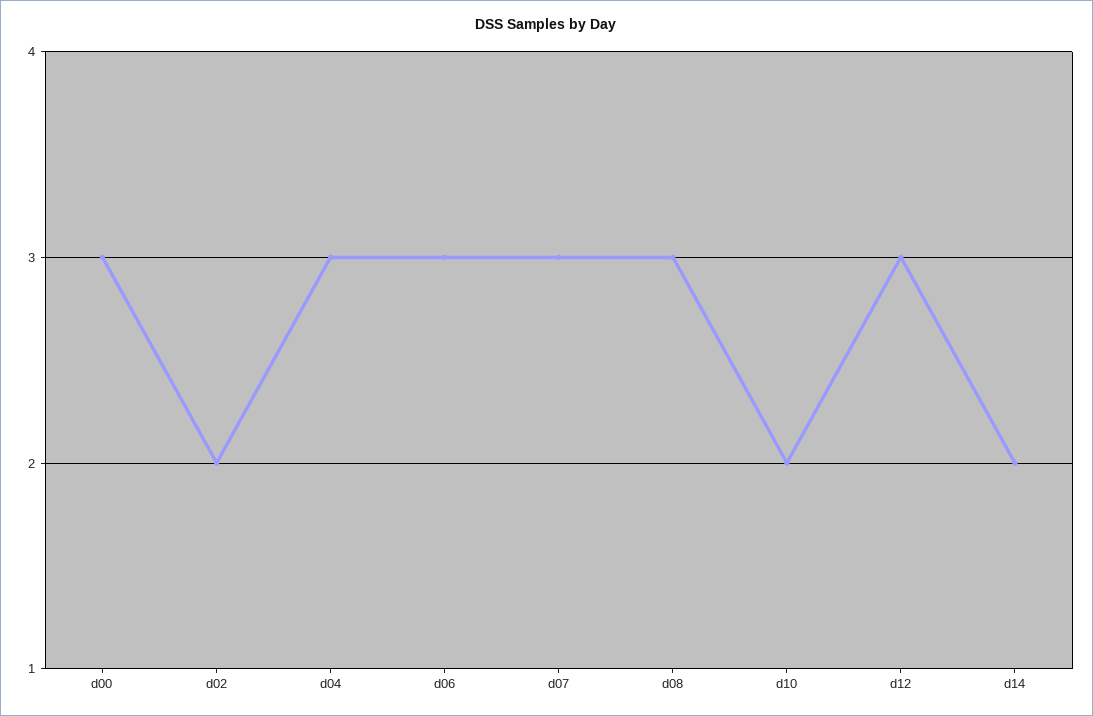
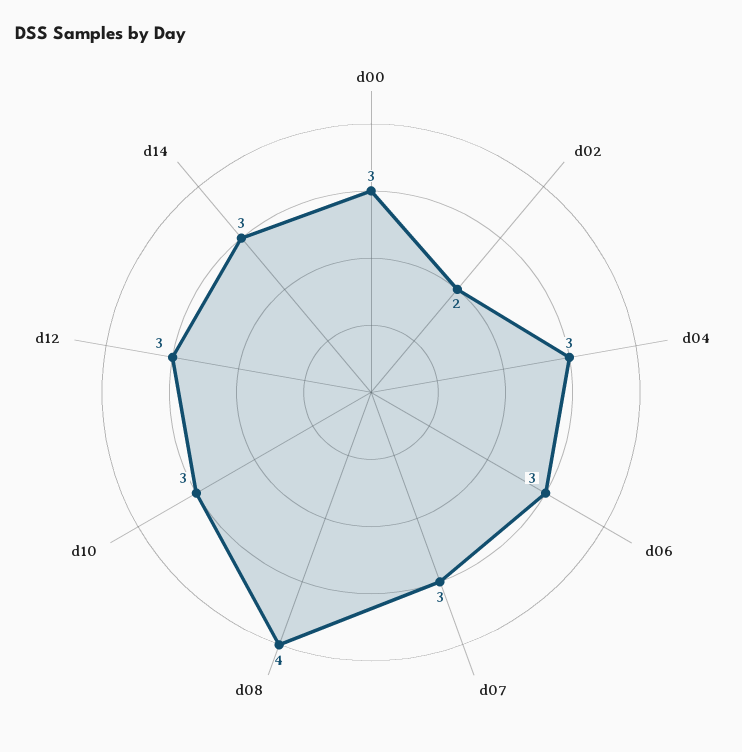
  {
    "d00": 3,
    "d02": 2,
    "d04": 3,
    "d06": 3,
    "d07": 3,
-   "d08": 3,
+   "d08": 4,
-   "d10": 2,
+   "d10": 3,
    "d12": 3,
-   "d14": 2
+   "d14": 3
  }

